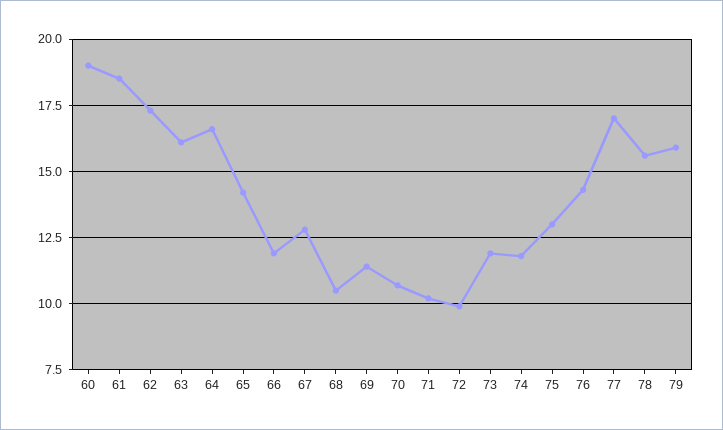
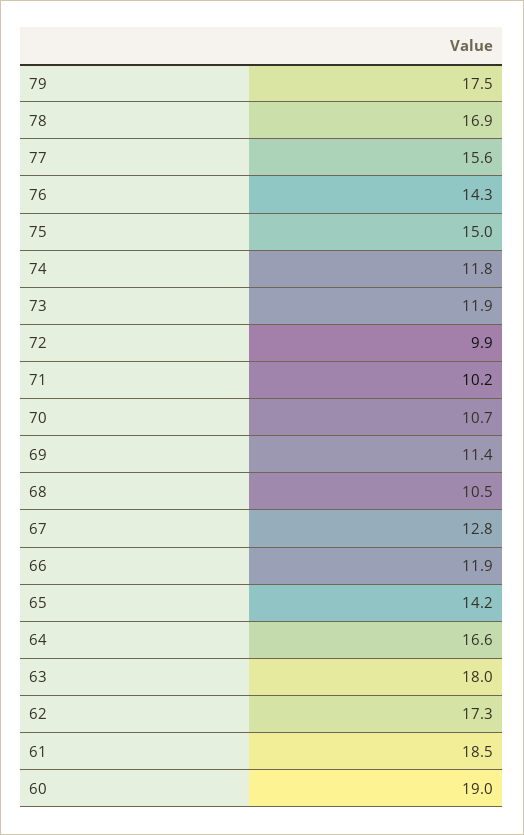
  {
    "60": 19,
    "61": 18.5,
    "62": 17.3,
-   "63": 16,
+   "63": 18,
    "64": 16.6,
    "65": 14.2,
    "66": 11.9,
    "67": 12.8,
    "68": 10.5,
    "69": 11.4,
    "70": 10.7,
    "71": 10.2,
    "72": 9.9,
    "73": 11.9,
    "74": 11.8,
-   "75": 13,
+   "75": 15,
    "76": 14.3,
-   "77": 17,
+   "77": 15.6,
-   "78": 15.5,
+   "78": 16.9,
-   "79": 16
+   "79": 17.5
  }

